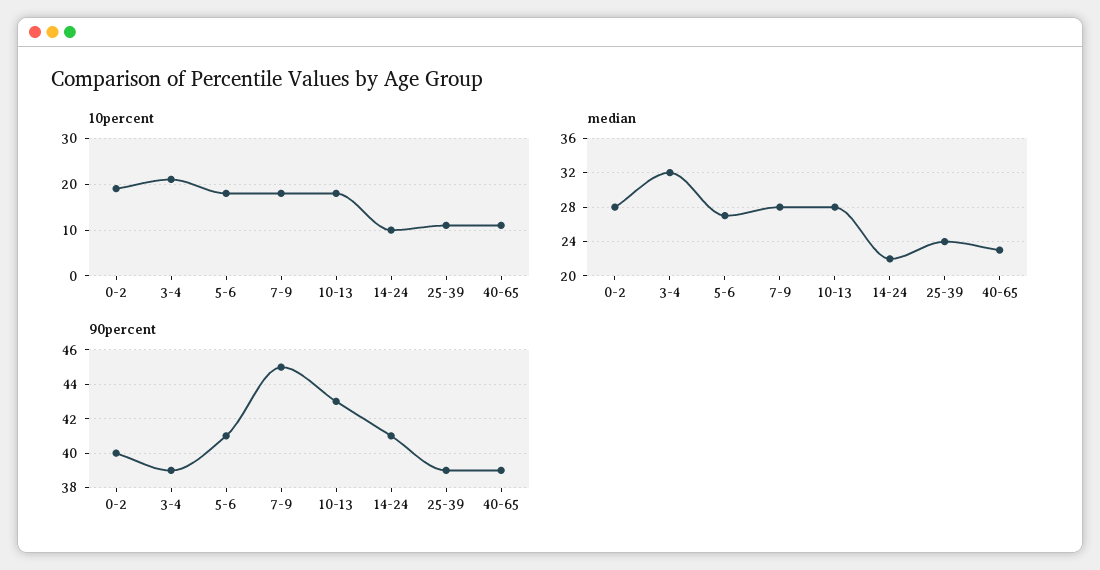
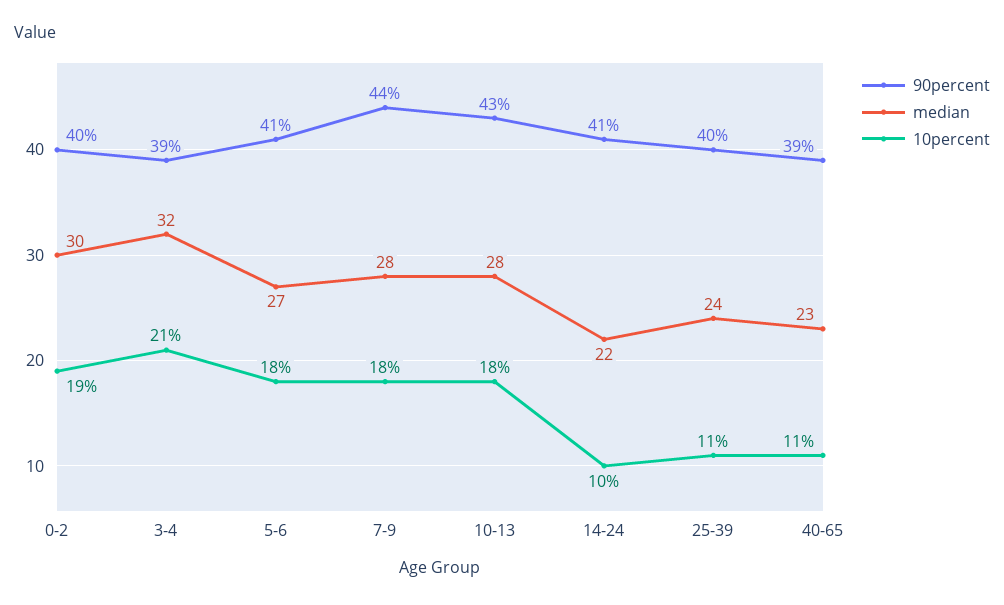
  {
    "10percent": {
      "0-2": 19,
      "3-4": 21,
      "5-6": 18,
      "7-9": 18,
      "10-13": 18,
      "14-24": 10,
      "25-39": 11,
      "40-65": 11
    },
    "median": {
-     "0-2": 28,
+     "0-2": 30,
      "3-4": 32,
      "5-6": 27,
      "7-9": 28,
      "10-13": 28,
      "14-24": 22,
      "25-39": 24,
      "40-65": 23
    },
    "90percent": {
      "0-2": 40,
      "3-4": 39,
      "5-6": 41,
-     "7-9": 45,
+     "7-9": 44,
      "10-13": 43,
      "14-24": 41,
-     "25-39": 39,
+     "25-39": 40,
      "40-65": 39
    }
  }

